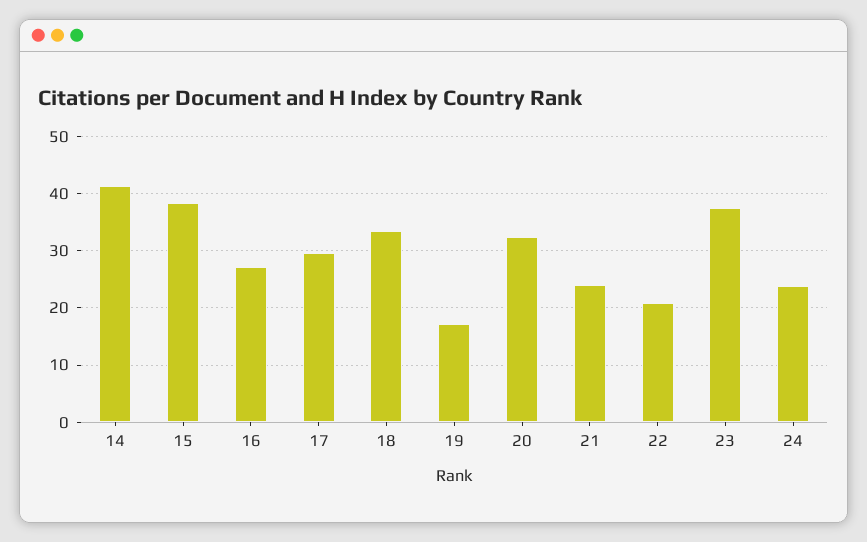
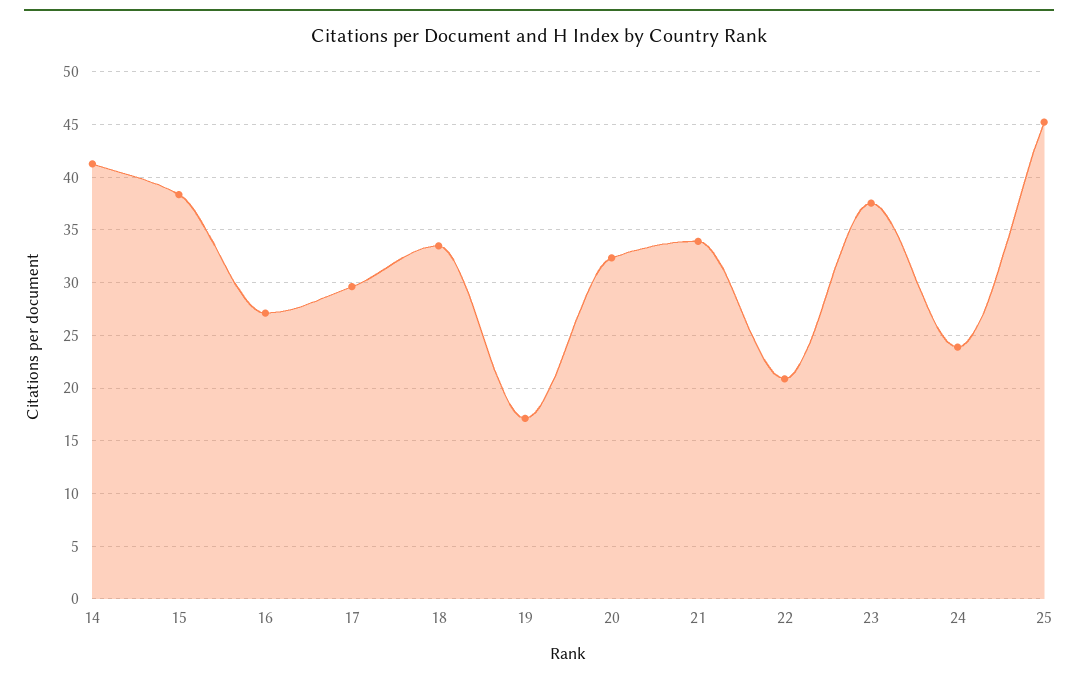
  {
    "14": 41,
    "15": 38,
    "16": 27,
    "17": 30,
    "18": 33,
    "19": 17,
    "20": 32,
-   "21": 24,
+   "21": 34,
    "22": 21,
    "23": 38,
-   "24": 24
+   "24": 24,
+   "25": 45
  }

